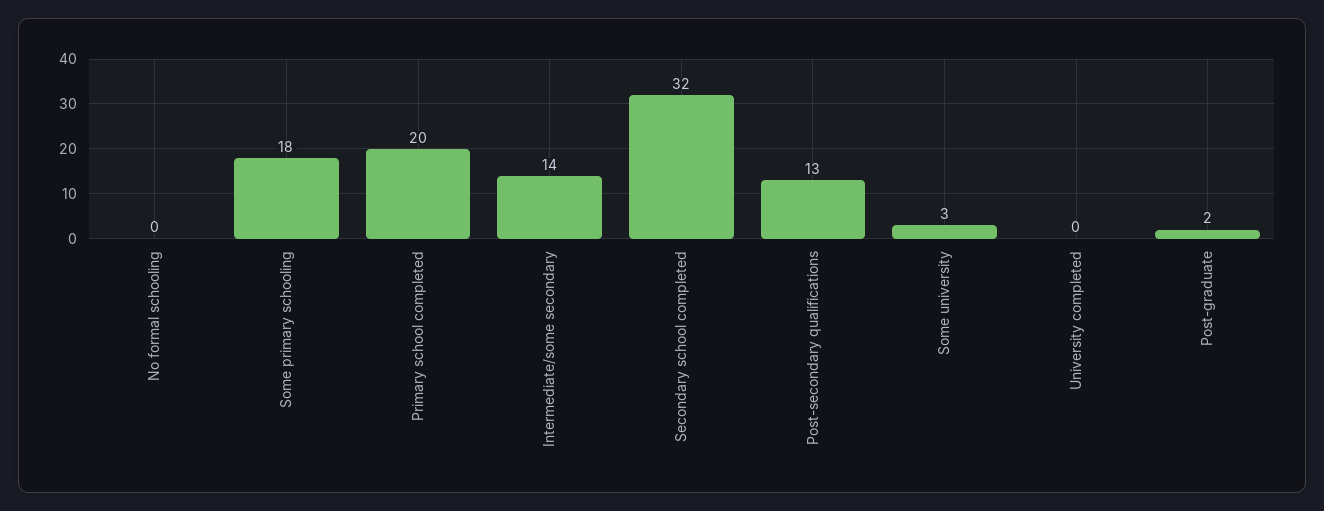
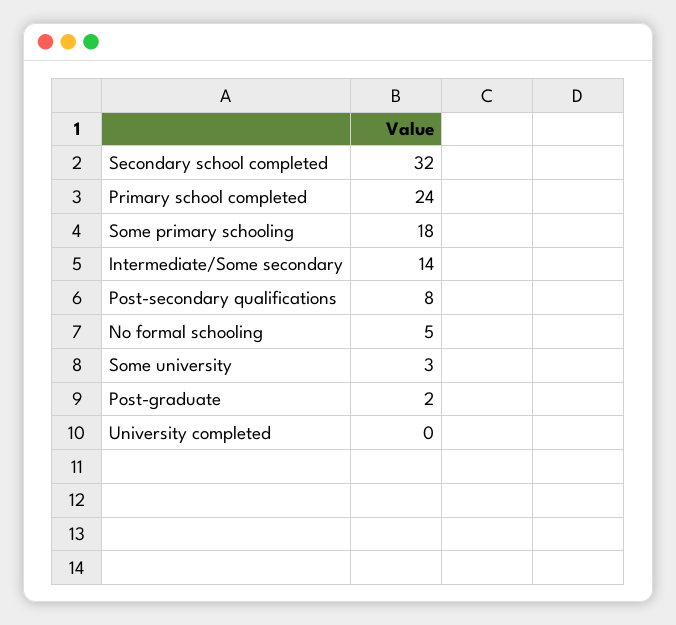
  {
-   "No formal schooling": 0,
+   "No formal schooling": 5,
    "Some primary schooling": 18,
-   "Primary school completed": 20,
+   "Primary school completed": 24,
    "Intermediate/some secondary": 14,
    "Secondary school completed": 32,
-   "Post-secondary qualifications": 13,
+   "Post-secondary qualifications": 8,
    "Some university": 3,
    "University completed": 0,
    "Post-graduate": 2
  }

